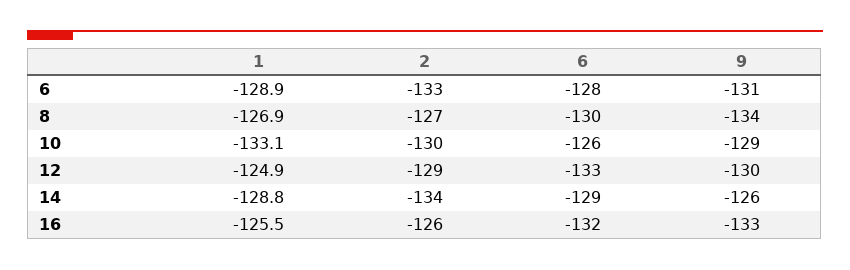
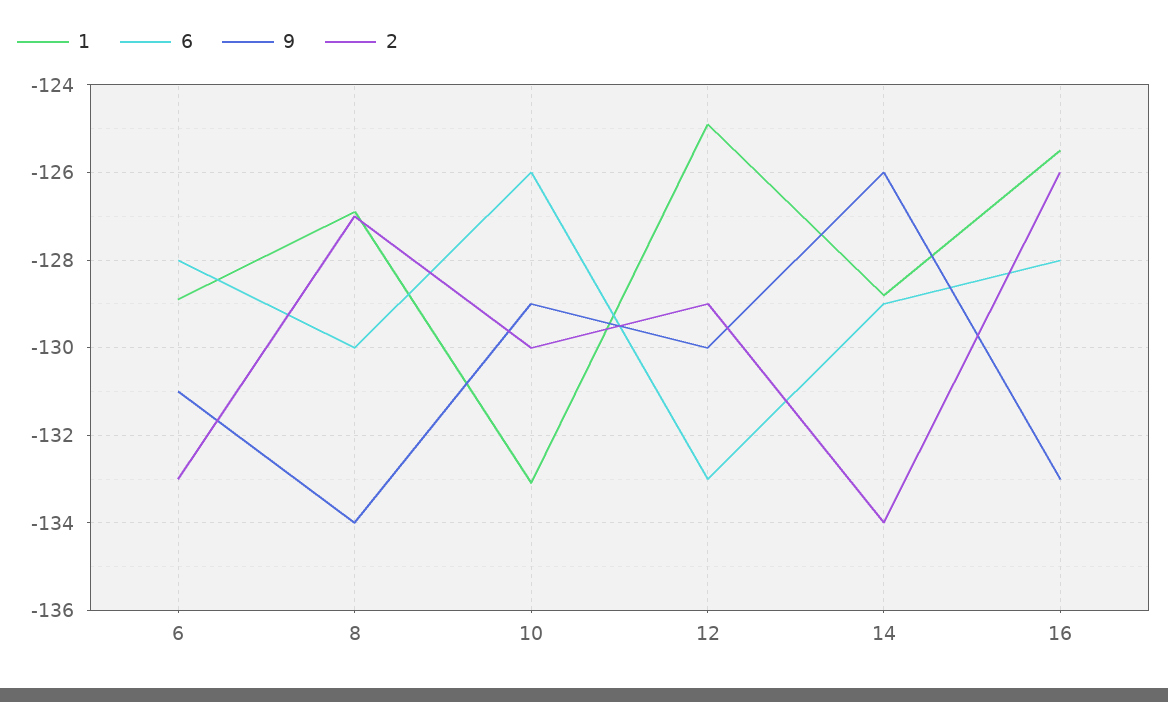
  {
    "1": {
      "6": -128.9,
      "8": -126.9,
      "10": -133.1,
      "12": -124.9,
      "14": -128.8,
      "16": -125.5
    },
    "2": {
      "6": -133,
      "8": -127,
      "10": -130,
      "12": -129,
      "14": -134,
      "16": -126
    },
    "6": {
      "6": -128,
      "8": -130,
      "10": -126,
      "12": -133,
      "14": -129,
-     "16": -132
+     "16": -128
    },
    "9": {
      "6": -131,
      "8": -134,
      "10": -129,
      "12": -130,
      "14": -126,
      "16": -133
    }
  }

